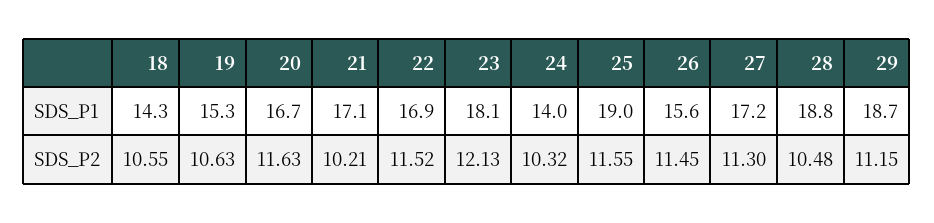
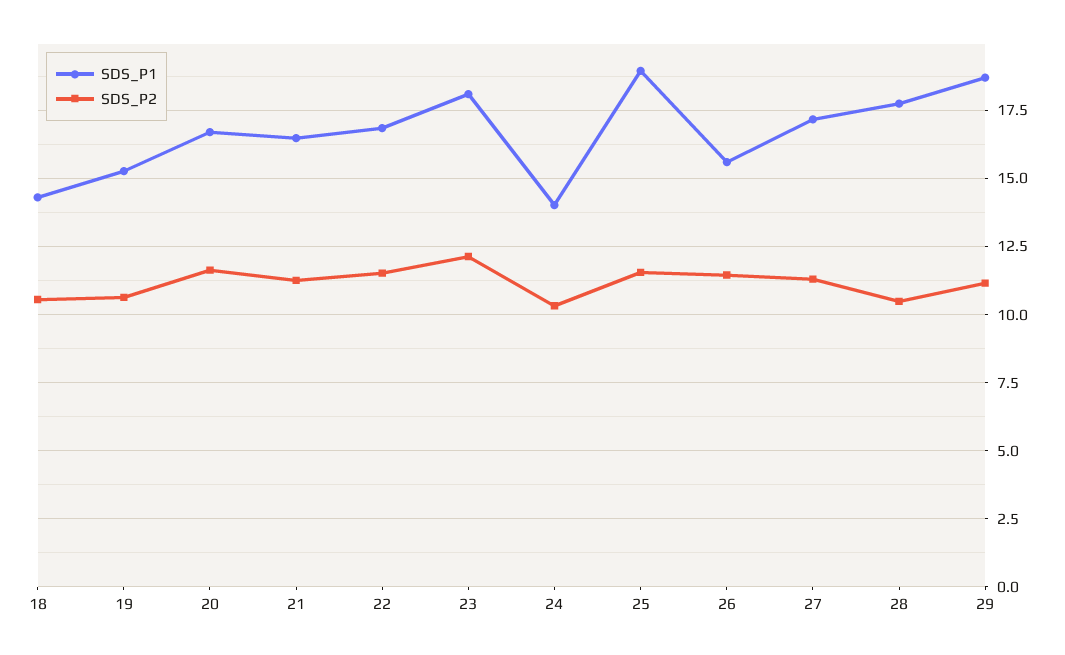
  {
    "SDS_P1": {
      "18": 14.3,
      "19": 15.3,
      "20": 16.7,
-     "21": 17.1,
+     "21": 16.5,
      "22": 16.9,
      "23": 18.1,
      "24": 14,
      "25": 19,
      "26": 15.6,
      "27": 17.2,
-     "28": 18.8,
+     "28": 17.75,
      "29": 18.7
    },
    "SDS_P2": {
      "18": 10.55,
      "19": 10.63,
      "20": 11.63,
-     "21": 10.21,
+     "21": 11.25,
      "22": 11.52,
      "23": 12.13,
      "24": 10.32,
      "25": 11.55,
      "26": 11.45,
      "27": 11.3,
      "28": 10.48,
      "29": 11.15
    }
  }

